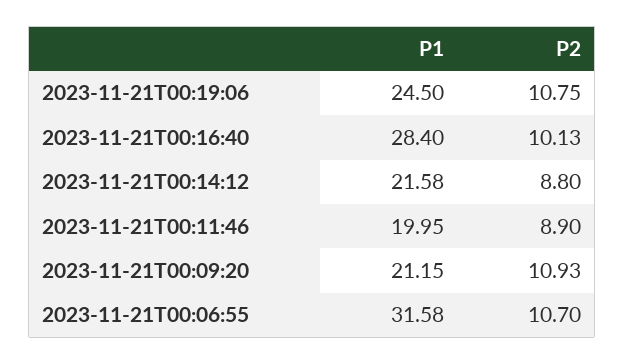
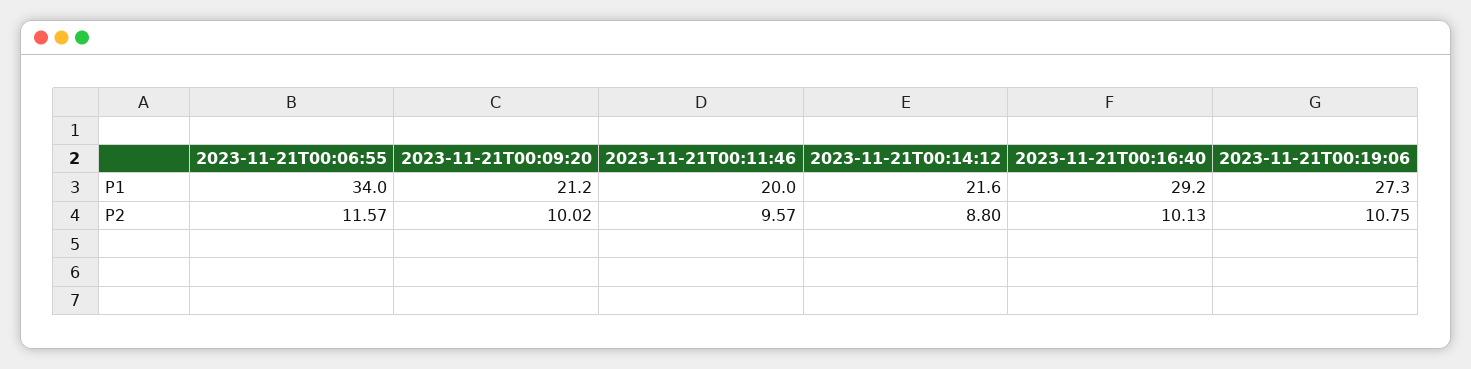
  {
    "P1": {
-     "2023-11-21T00:19:06": 24.5,
+     "2023-11-21T00:19:06": 27.3,
-     "2023-11-21T00:16:40": 28.4,
+     "2023-11-21T00:16:40": 29.2,
      "2023-11-21T00:14:12": 21.58,
      "2023-11-21T00:11:46": 19.95,
      "2023-11-21T00:09:20": 21.15,
-     "2023-11-21T00:06:55": 31.58
+     "2023-11-21T00:06:55": 34
    },
    "P2": {
      "2023-11-21T00:19:06": 10.75,
      "2023-11-21T00:16:40": 10.13,
      "2023-11-21T00:14:12": 8.8,
-     "2023-11-21T00:11:46": 8.9,
+     "2023-11-21T00:11:46": 9.57,
-     "2023-11-21T00:09:20": 10.93,
+     "2023-11-21T00:09:20": 10.02,
-     "2023-11-21T00:06:55": 10.7
+     "2023-11-21T00:06:55": 11.57
    }
  }

